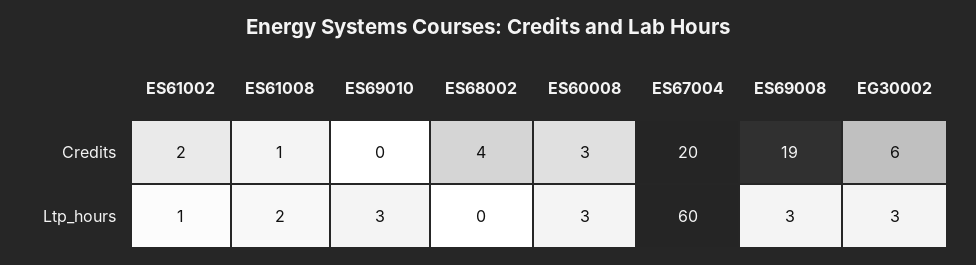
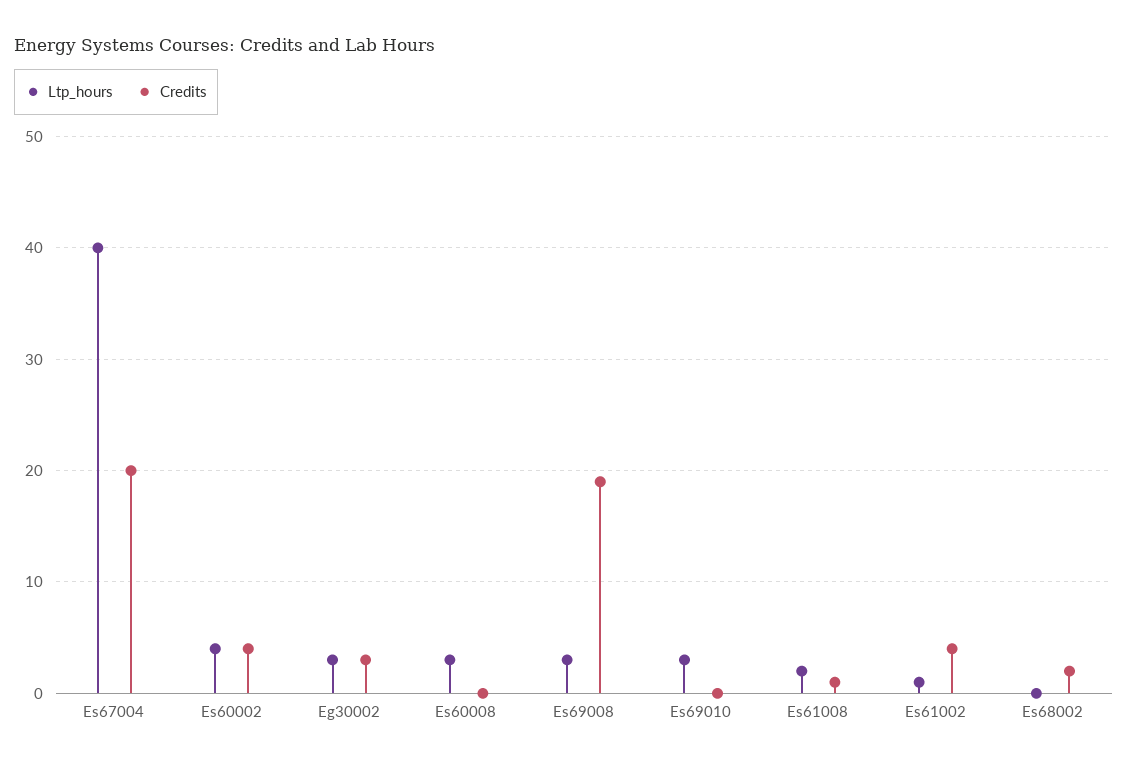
  {
    "Credits": {
-     "ES61002": 2,
+     "ES61002": 4,
      "ES61008": 1,
      "ES69010": 0,
-     "ES68002": 4,
+     "ES68002": 2,
-     "ES60008": 3,
+     "ES60008": 0,
      "ES67004": 20,
      "ES69008": 19,
-     "EG30002": 6
+     "EG30002": 3,
+     "Es60002": 4
    },
    "Ltp_hours": {
      "ES61002": 1,
      "ES61008": 2,
      "ES69010": 3,
      "ES68002": 0,
      "ES60008": 3,
-     "ES67004": 60,
+     "ES67004": 40,
      "ES69008": 3,
-     "EG30002": 3
+     "EG30002": 3,
+     "Es60002": 4
    }
  }

